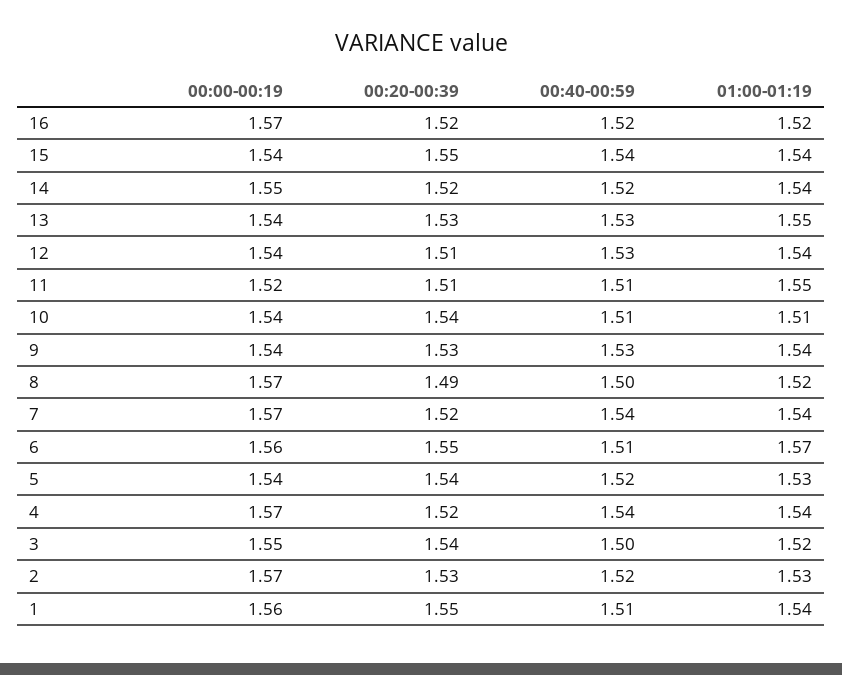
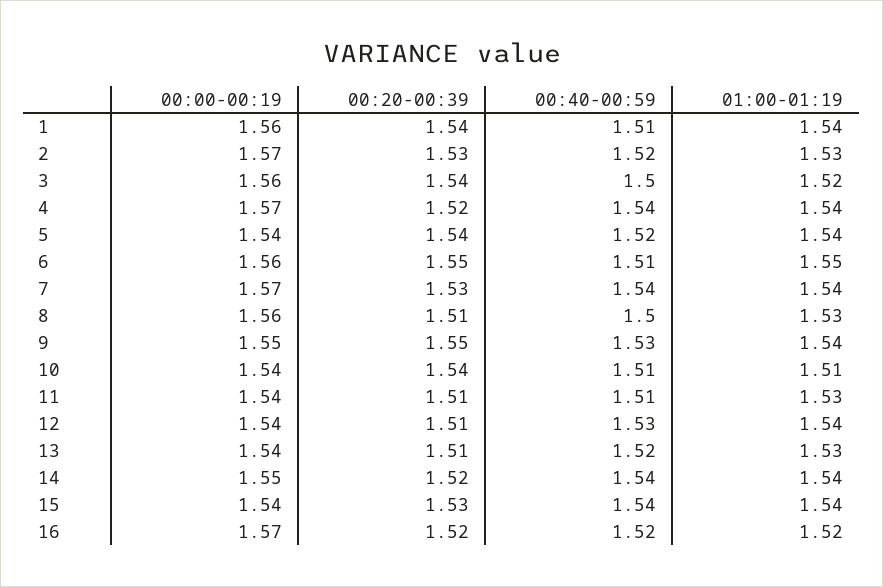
  {
    "00:00-00:19": {
      "16": 1.57,
      "15": 1.54,
      "14": 1.55,
      "13": 1.54,
      "12": 1.54,
-     "11": 1.52,
+     "11": 1.54,
      "10": 1.54,
-     "9": 1.54,
+     "9": 1.55,
-     "8": 1.57,
+     "8": 1.56,
      "7": 1.57,
      "6": 1.56,
      "5": 1.54,
      "4": 1.57,
-     "3": 1.55,
+     "3": 1.56,
      "2": 1.57,
      "1": 1.56
    },
    "00:20-00:39": {
      "16": 1.52,
-     "15": 1.55,
+     "15": 1.53,
      "14": 1.52,
-     "13": 1.53,
+     "13": 1.51,
      "12": 1.51,
      "11": 1.51,
      "10": 1.54,
-     "9": 1.53,
+     "9": 1.55,
-     "8": 1.49,
+     "8": 1.51,
-     "7": 1.52,
+     "7": 1.53,
      "6": 1.55,
      "5": 1.54,
      "4": 1.52,
      "3": 1.54,
      "2": 1.53,
-     "1": 1.55
+     "1": 1.54
    },
    "00:40-00:59": {
      "16": 1.52,
      "15": 1.54,
-     "14": 1.52,
+     "14": 1.54,
-     "13": 1.53,
+     "13": 1.52,
      "12": 1.53,
      "11": 1.51,
      "10": 1.51,
      "9": 1.53,
      "8": 1.5,
      "7": 1.54,
      "6": 1.51,
      "5": 1.52,
      "4": 1.54,
      "3": 1.5,
      "2": 1.52,
      "1": 1.51
    },
    "01:00-01:19": {
      "16": 1.52,
      "15": 1.54,
      "14": 1.54,
-     "13": 1.55,
+     "13": 1.53,
      "12": 1.54,
-     "11": 1.55,
+     "11": 1.53,
      "10": 1.51,
      "9": 1.54,
-     "8": 1.52,
+     "8": 1.53,
      "7": 1.54,
-     "6": 1.57,
+     "6": 1.55,
-     "5": 1.53,
+     "5": 1.54,
      "4": 1.54,
      "3": 1.52,
      "2": 1.53,
      "1": 1.54
    }
  }

